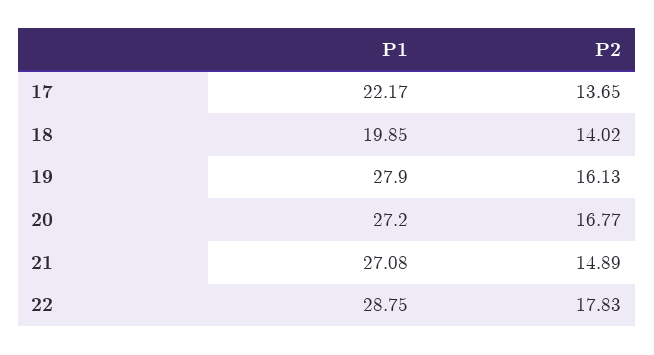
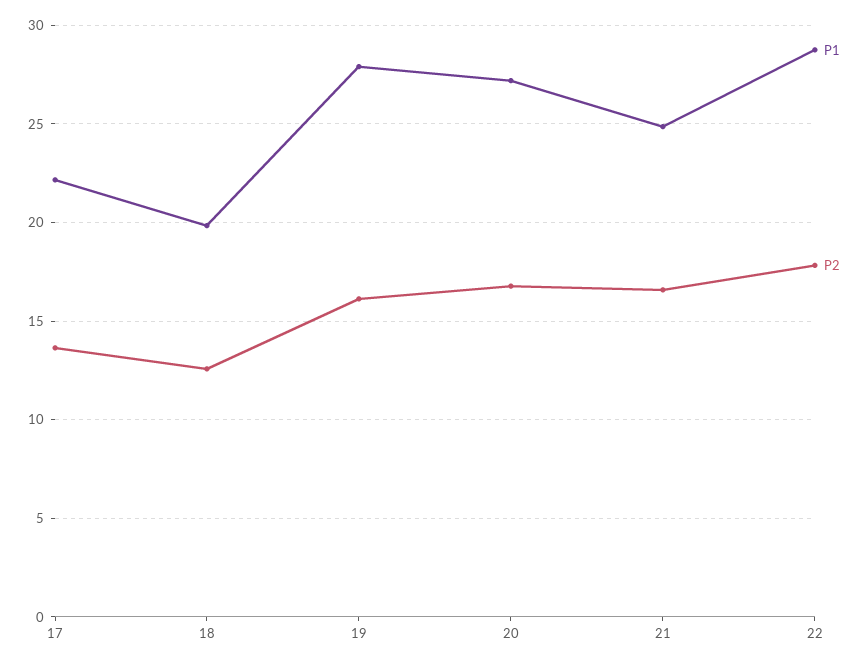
  {
    "P1": {
      "17": 22.17,
      "18": 19.85,
      "19": 27.9,
      "20": 27.2,
-     "21": 27.08,
+     "21": 25,
      "22": 28.75
    },
    "P2": {
      "17": 13.65,
-     "18": 14.02,
+     "18": 12.5,
      "19": 16.13,
      "20": 16.77,
-     "21": 14.89,
+     "21": 16.5,
      "22": 17.83
    }
  }

